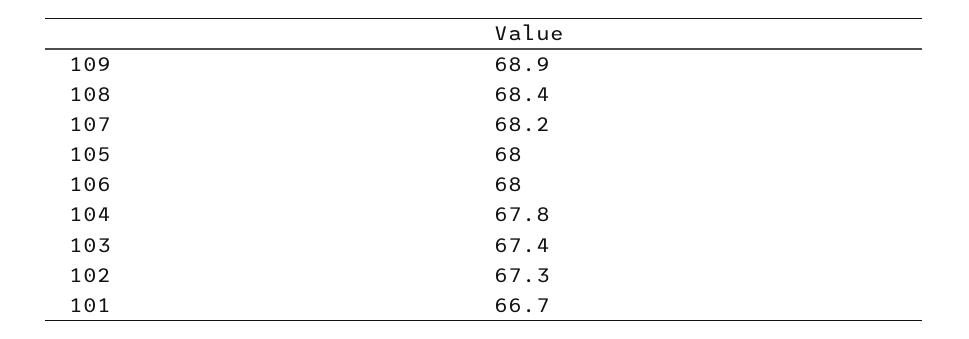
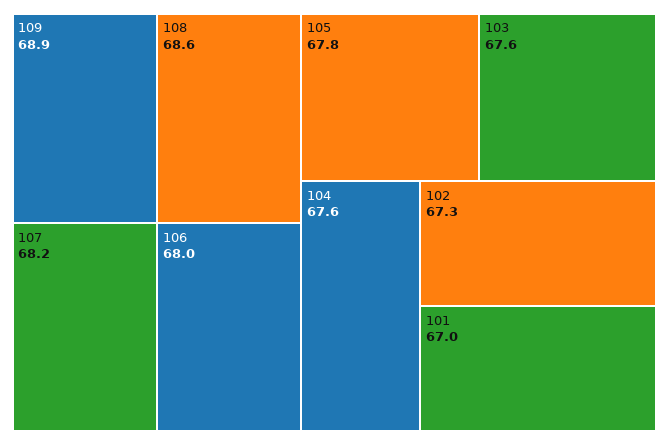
  {
    "109": 68.9,
-   "108": 68.4,
+   "108": 68.6,
    "107": 68.2,
-   "105": 68,
+   "105": 67.8,
    "106": 68,
-   "104": 67.8,
+   "104": 67.6,
-   "103": 67.4,
+   "103": 67.6,
    "102": 67.3,
-   "101": 66.7
+   "101": 67
  }

